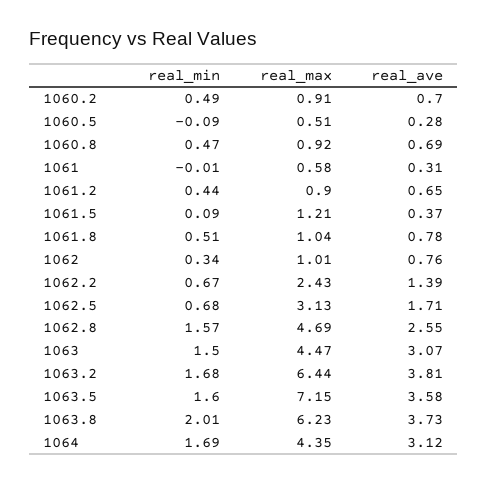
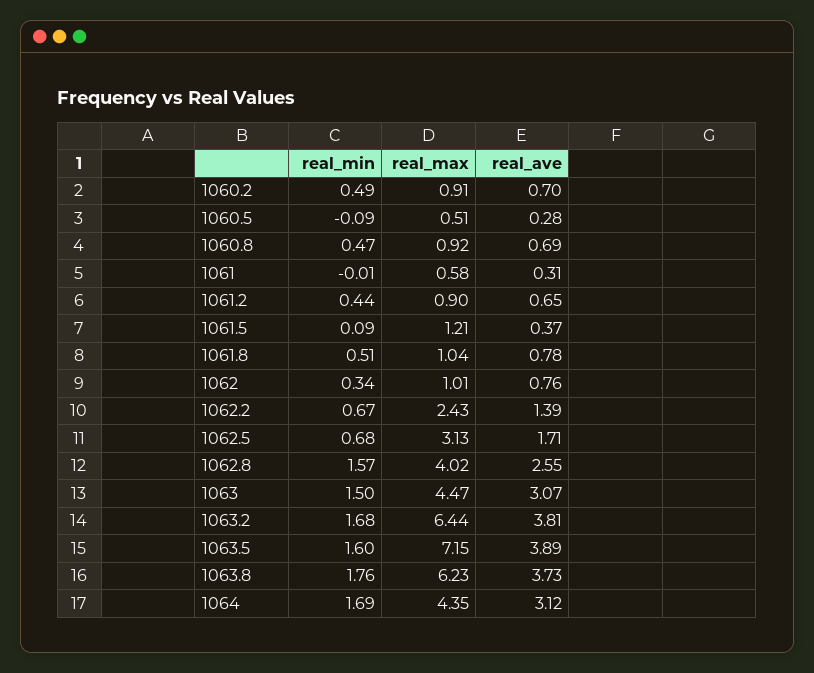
  {
    "real_min": {
      "1060.2": 0.49,
      "1060.5": -0.09,
      "1060.8": 0.47,
      "1061": -0.01,
      "1061.2": 0.44,
      "1061.5": 0.09,
      "1061.8": 0.51,
      "1062": 0.34,
      "1062.2": 0.67,
      "1062.5": 0.68,
      "1062.8": 1.57,
      "1063": 1.5,
      "1063.2": 1.68,
      "1063.5": 1.6,
-     "1063.8": 2.01,
+     "1063.8": 1.76,
      "1064": 1.69
    },
    "real_max": {
      "1060.2": 0.91,
      "1060.5": 0.51,
      "1060.8": 0.92,
      "1061": 0.58,
      "1061.2": 0.9,
      "1061.5": 1.21,
      "1061.8": 1.04,
      "1062": 1.01,
      "1062.2": 2.43,
      "1062.5": 3.13,
-     "1062.8": 4.69,
+     "1062.8": 4.02,
      "1063": 4.47,
      "1063.2": 6.44,
      "1063.5": 7.15,
      "1063.8": 6.23,
      "1064": 4.35
    },
    "real_ave": {
      "1060.2": 0.7,
      "1060.5": 0.28,
      "1060.8": 0.69,
      "1061": 0.31,
      "1061.2": 0.65,
      "1061.5": 0.37,
      "1061.8": 0.78,
      "1062": 0.76,
      "1062.2": 1.39,
      "1062.5": 1.71,
      "1062.8": 2.55,
      "1063": 3.07,
      "1063.2": 3.81,
-     "1063.5": 3.58,
+     "1063.5": 3.89,
      "1063.8": 3.73,
      "1064": 3.12
    }
  }

